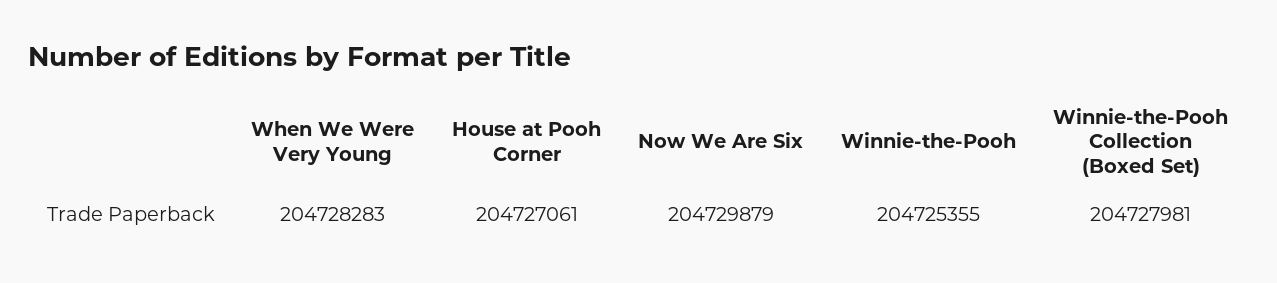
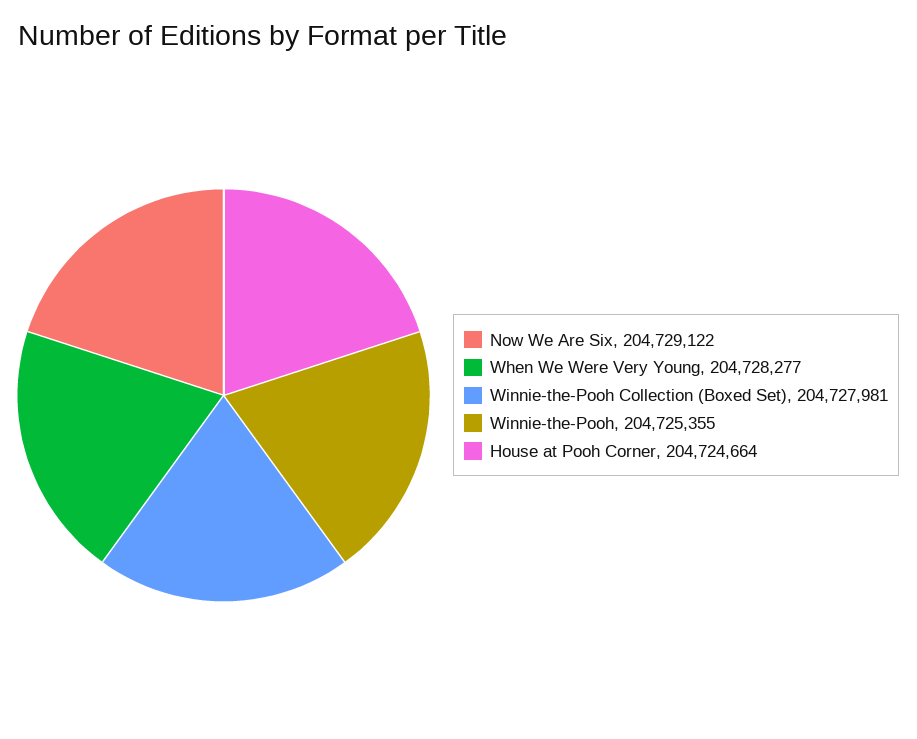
  {
-   "When We Were Very Young": 204728283,
+   "When We Were Very Young": 204728277,
-   "House at Pooh Corner": 204727061,
+   "House at Pooh Corner": 204724664,
-   "Now We Are Six": 204729879,
+   "Now We Are Six": 204729122,
    "Winnie-the-Pooh": 204725355,
    "Winnie-the-Pooh Collection (Boxed Set)": 204727981
  }

